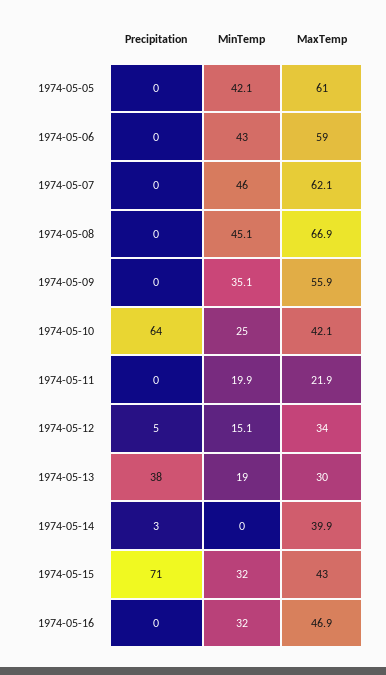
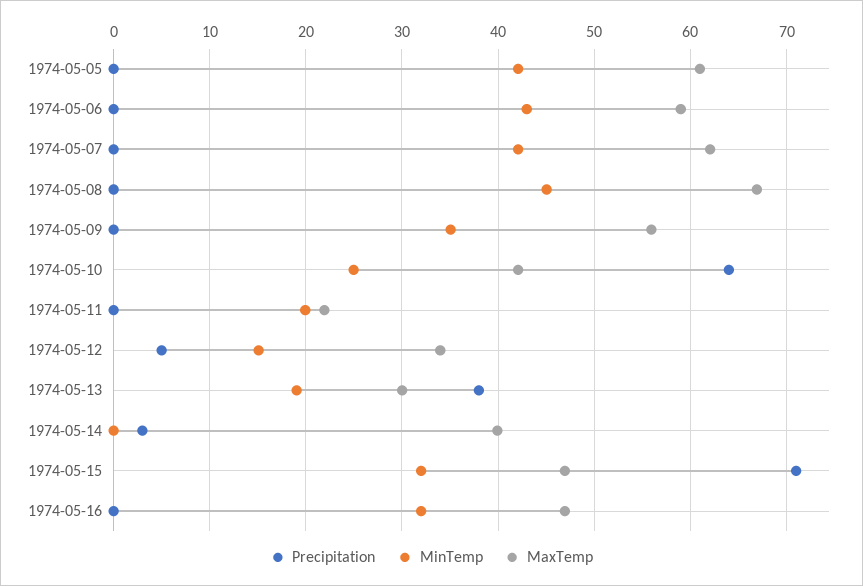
  {
    "Precipitation": {
      "1974-05-05": 0,
      "1974-05-06": 0,
      "1974-05-07": 0,
      "1974-05-08": 0,
      "1974-05-09": 0,
      "1974-05-10": 64,
      "1974-05-11": 0,
      "1974-05-12": 5,
      "1974-05-13": 38,
      "1974-05-14": 3,
      "1974-05-15": 71,
      "1974-05-16": 0
    },
    "MinTemp": {
      "1974-05-05": 42.1,
      "1974-05-06": 43,
-     "1974-05-07": 46,
+     "1974-05-07": 42,
      "1974-05-08": 45.1,
      "1974-05-09": 35.1,
      "1974-05-10": 25,
      "1974-05-11": 19.9,
      "1974-05-12": 15.1,
      "1974-05-13": 19,
      "1974-05-14": 0,
      "1974-05-15": 32,
      "1974-05-16": 32
    },
    "MaxTemp": {
      "1974-05-05": 61,
      "1974-05-06": 59,
      "1974-05-07": 62.1,
      "1974-05-08": 66.9,
      "1974-05-09": 55.9,
      "1974-05-10": 42.1,
      "1974-05-11": 21.9,
      "1974-05-12": 34,
      "1974-05-13": 30,
      "1974-05-14": 39.9,
-     "1974-05-15": 43,
+     "1974-05-15": 47,
      "1974-05-16": 46.9
    }
  }

